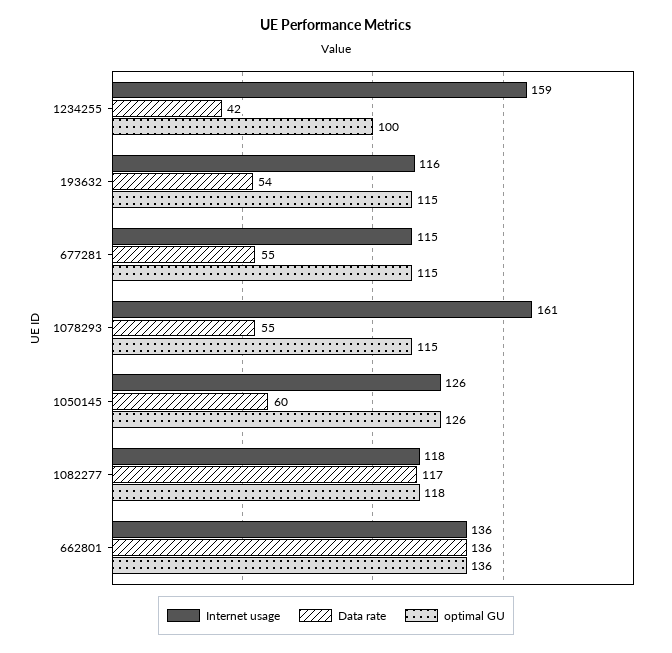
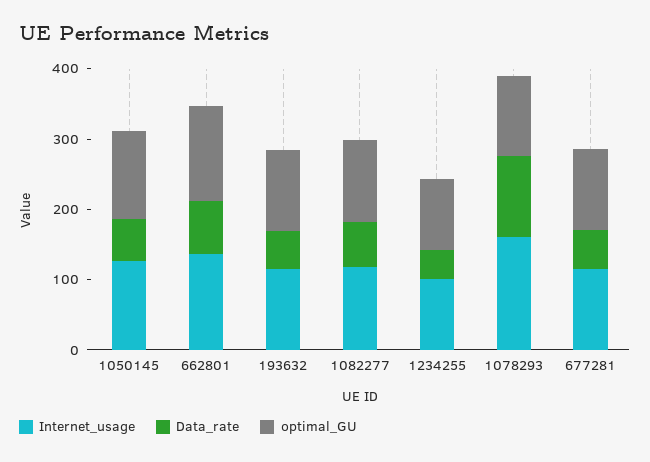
  {
    "Internet usage": {
-     "1234255": 159,
+     "1234255": 100,
      "193632": 116,
      "677281": 115,
      "1078293": 161,
      "1050145": 126,
      "1082277": 118,
      "662801": 136
    },
    "Data rate": {
      "1234255": 42,
      "193632": 54,
      "677281": 55,
-     "1078293": 55,
+     "1078293": 120,
      "1050145": 60,
-     "1082277": 117,
+     "1082277": 60,
-     "662801": 136
+     "662801": 80
    },
    "optimal GU": {
      "1234255": 100,
      "193632": 115,
      "677281": 115,
      "1078293": 115,
      "1050145": 126,
      "1082277": 118,
      "662801": 136
    }
  }

